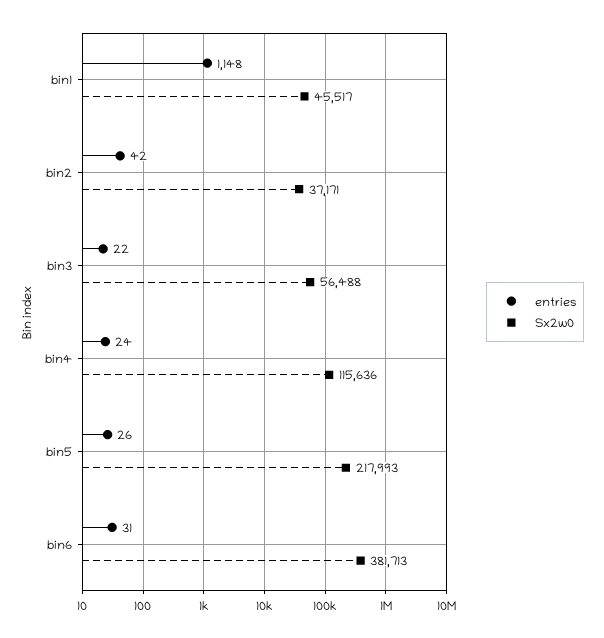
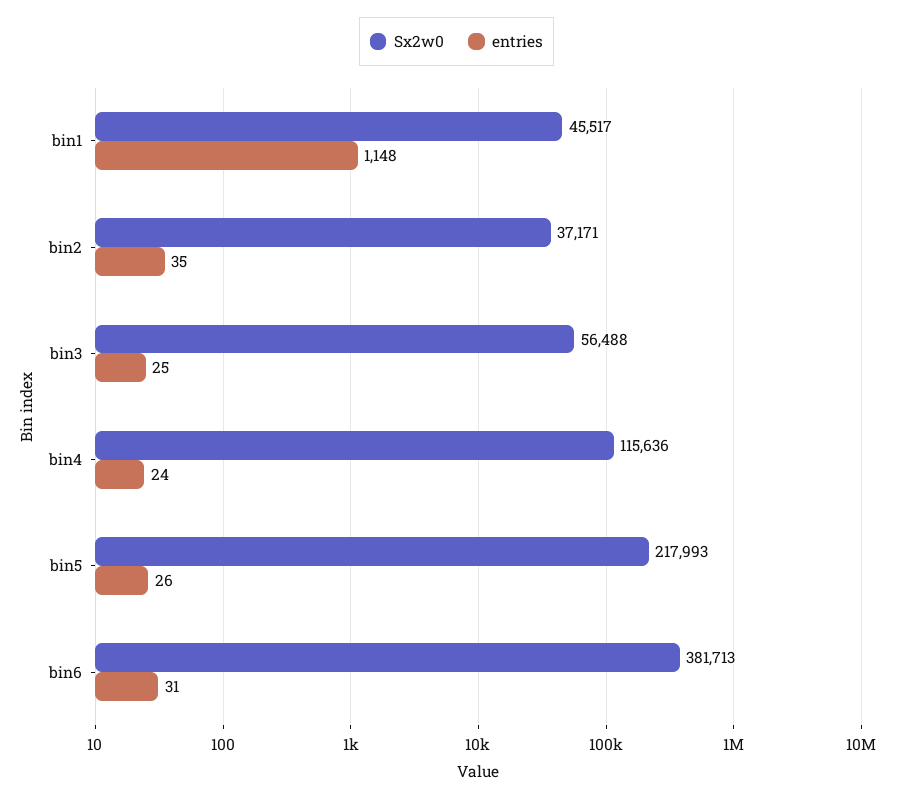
  {
    "entries": {
      "bin1": 1148,
-     "bin2": 42,
+     "bin2": 35,
-     "bin3": 22,
+     "bin3": 25,
      "bin4": 24,
      "bin5": 26,
      "bin6": 31
    },
    "Sx2w0": {
      "bin1": 45517,
      "bin2": 37171,
      "bin3": 56488,
      "bin4": 115636,
      "bin5": 217993,
      "bin6": 381713
    }
  }

